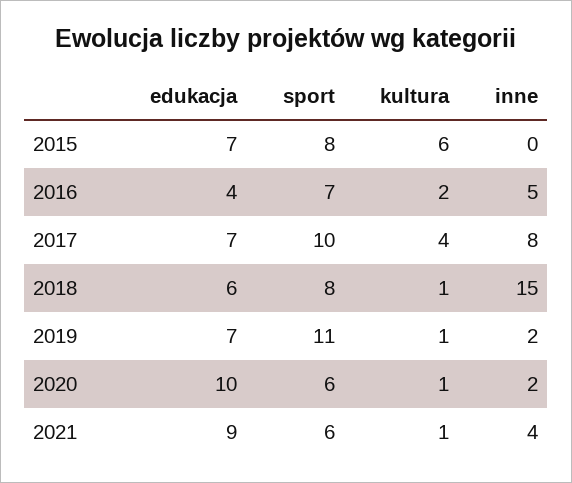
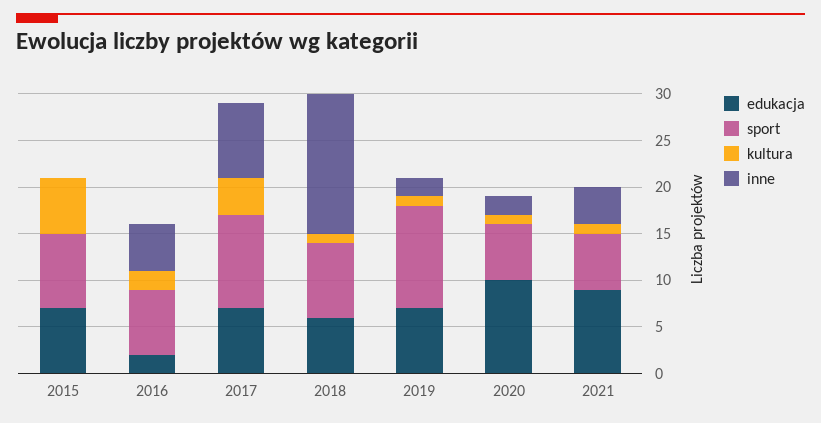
  {
    "edukacja": {
      "2015": 7,
-     "2016": 4,
+     "2016": 2,
      "2017": 7,
      "2018": 6,
      "2019": 7,
      "2020": 10,
      "2021": 9
    },
    "sport": {
      "2015": 8,
      "2016": 7,
      "2017": 10,
      "2018": 8,
      "2019": 11,
      "2020": 6,
      "2021": 6
    },
    "kultura": {
      "2015": 6,
      "2016": 2,
      "2017": 4,
      "2018": 1,
      "2019": 1,
      "2020": 1,
      "2021": 1
    },
    "inne": {
      "2015": 0,
      "2016": 5,
      "2017": 8,
      "2018": 15,
      "2019": 2,
      "2020": 2,
      "2021": 4
    }
  }

